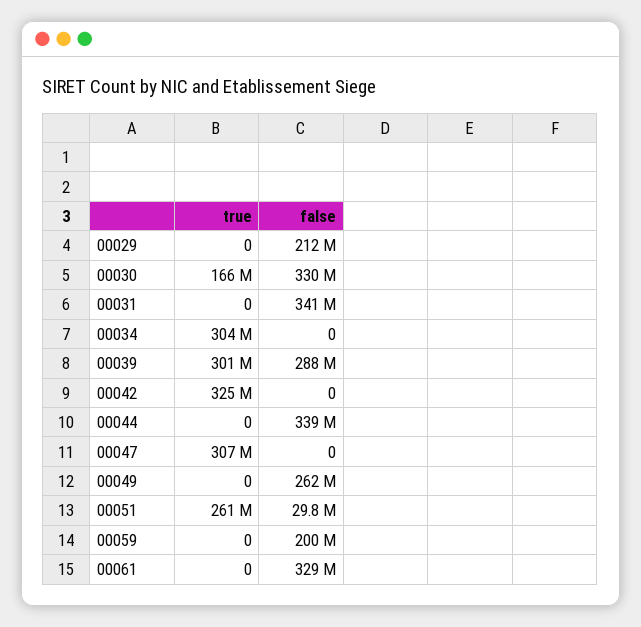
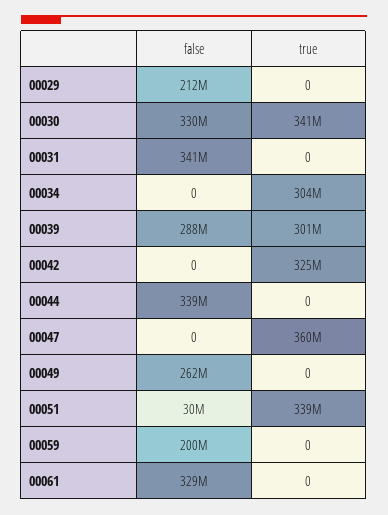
  {
    "true": {
      "00029": 0,
-     "00030": 166000000,
+     "00030": 341000000,
      "00031": 0,
      "00034": 304000000,
      "00039": 301000000,
      "00042": 325000000,
      "00044": 0,
-     "00047": 307000000,
+     "00047": 360000000,
      "00049": 0,
-     "00051": 261000000,
+     "00051": 339000000,
      "00059": 0,
      "00061": 0
    },
    "false": {
      "00029": 212000000,
      "00030": 330000000,
      "00031": 341000000,
      "00034": 0,
      "00039": 288000000,
      "00042": 0,
      "00044": 339000000,
      "00047": 0,
      "00049": 262000000,
      "00051": 29800000,
      "00059": 200000000,
      "00061": 329000000
    }
  }

